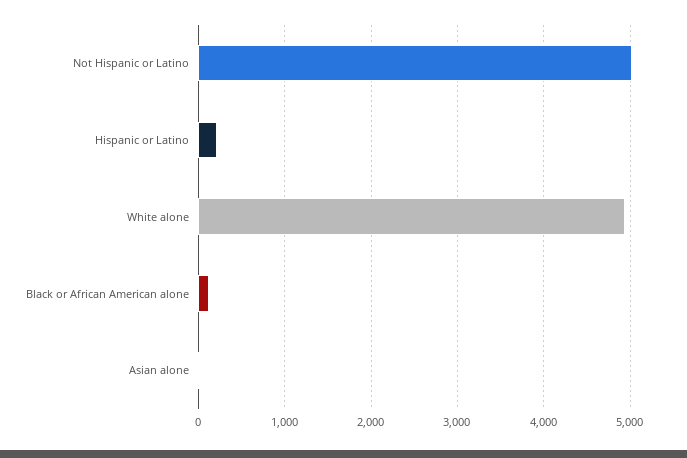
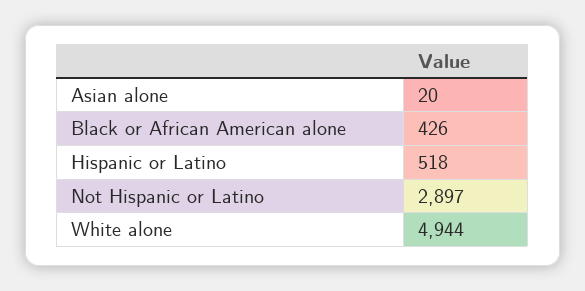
  {
-   "Not Hispanic or Latino": 5000,
+   "Not Hispanic or Latino": 2897,
-   "Hispanic or Latino": 200,
+   "Hispanic or Latino": 518,
    "White alone": 4944,
-   "Black or African American alone": 100,
+   "Black or African American alone": 426,
    "Asian alone": 20
  }

